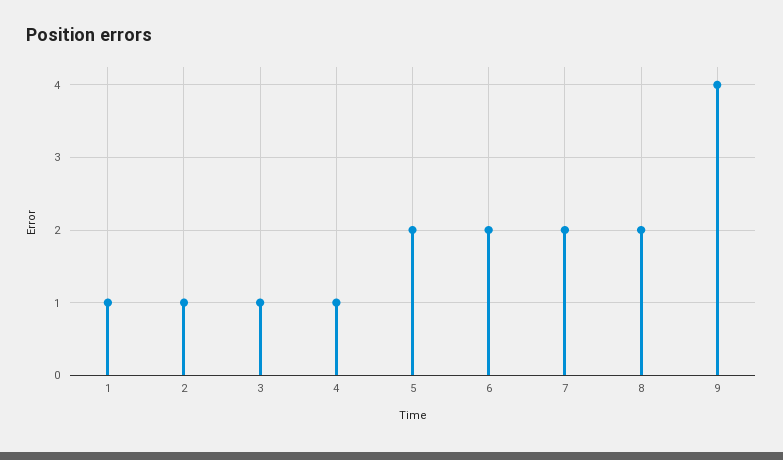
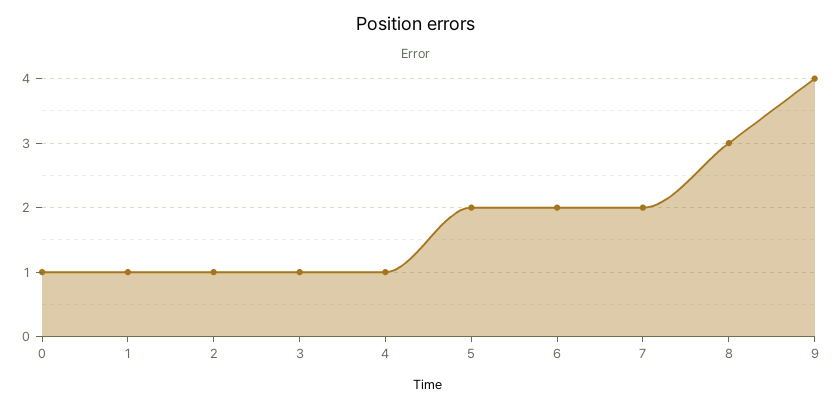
  {
    "1": 1,
    "2": 1,
    "3": 1,
    "4": 1,
    "5": 2,
    "6": 2,
    "7": 2,
-   "8": 2,
+   "8": 3,
-   "9": 4
+   "9": 4,
+   "0": 1
  }

